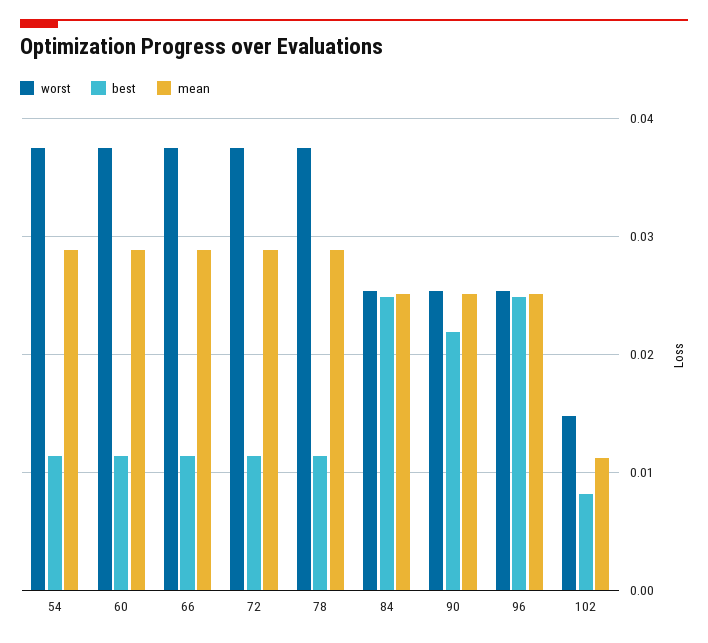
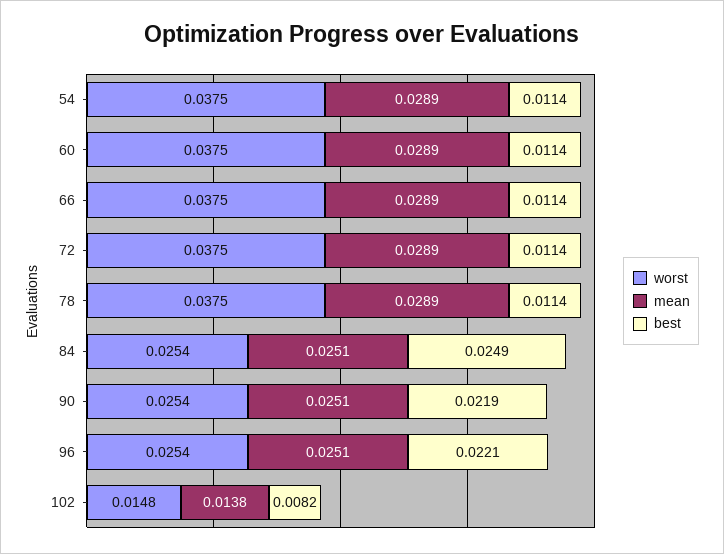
  {
    "worst": {
      "54": 0.0375,
      "60": 0.0375,
      "66": 0.0375,
      "72": 0.0375,
      "78": 0.0375,
      "84": 0.0254,
      "90": 0.0254,
      "96": 0.0254,
      "102": 0.0148
    },
    "best": {
      "54": 0.0114,
      "60": 0.0114,
      "66": 0.0114,
      "72": 0.0114,
      "78": 0.0114,
      "84": 0.0249,
      "90": 0.0219,
-     "96": 0.025,
+     "96": 0.0221,
      "102": 0.0082
    },
    "mean": {
      "54": 0.0289,
      "60": 0.0289,
      "66": 0.0289,
      "72": 0.0289,
      "78": 0.0289,
      "84": 0.0251,
      "90": 0.0251,
      "96": 0.0251,
-     "102": 0.011
+     "102": 0.0138
    }
  }

